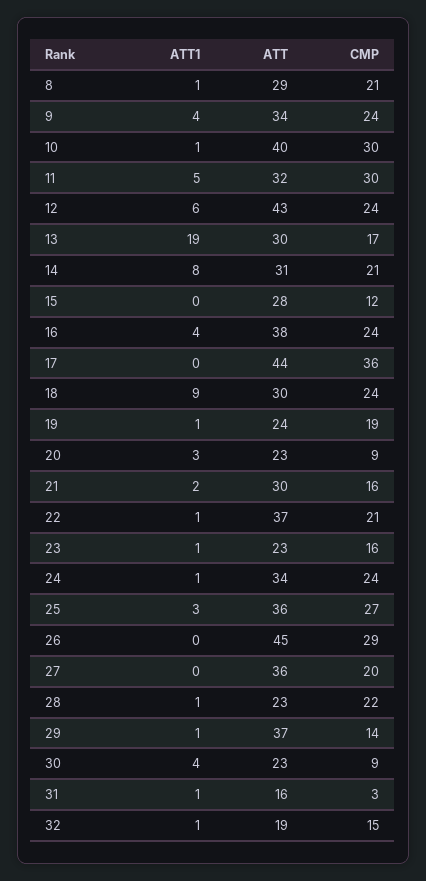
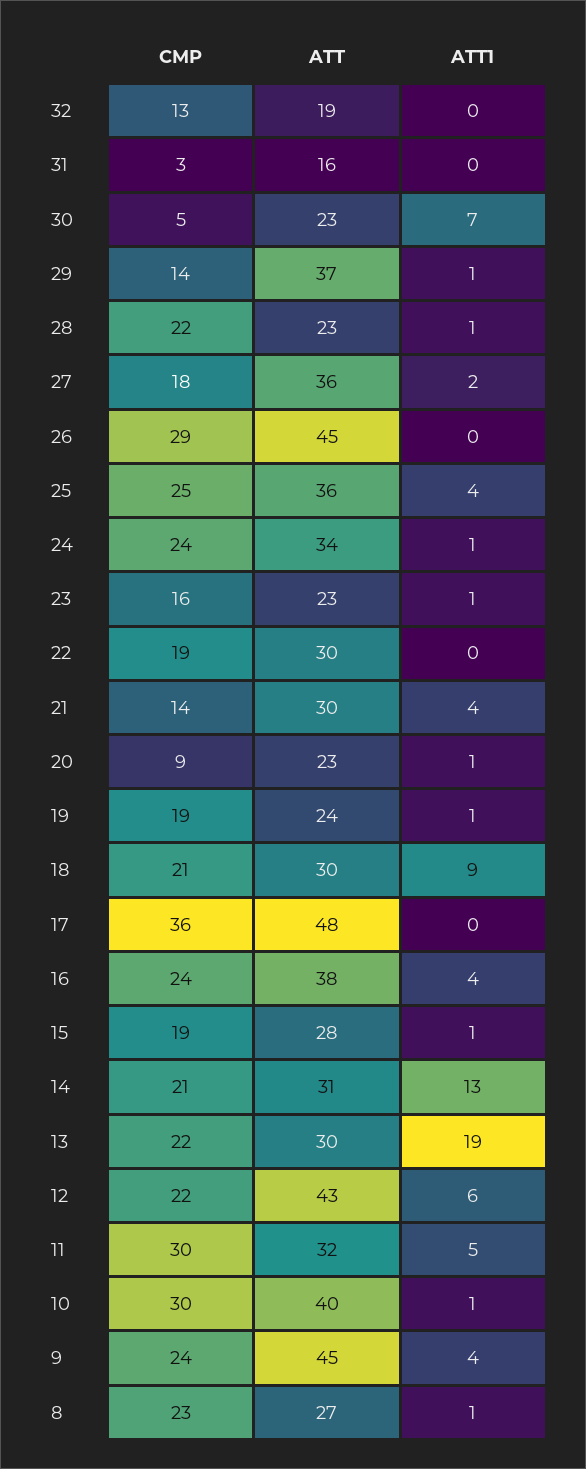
  {
    "ATT1": {
      "8": 1,
      "9": 4,
      "10": 1,
      "11": 5,
      "12": 6,
      "13": 19,
-     "14": 8,
+     "14": 13,
-     "15": 0,
+     "15": 1,
      "16": 4,
      "17": 0,
      "18": 9,
      "19": 1,
-     "20": 3,
+     "20": 1,
-     "21": 2,
+     "21": 4,
-     "22": 1,
+     "22": 0,
      "23": 1,
      "24": 1,
-     "25": 3,
+     "25": 4,
      "26": 0,
-     "27": 0,
+     "27": 2,
      "28": 1,
      "29": 1,
-     "30": 4,
+     "30": 7,
-     "31": 1,
+     "31": 0,
-     "32": 1
+     "32": 0
    },
    "ATT": {
-     "8": 29,
+     "8": 27,
-     "9": 34,
+     "9": 45,
      "10": 40,
      "11": 32,
      "12": 43,
      "13": 30,
      "14": 31,
      "15": 28,
      "16": 38,
-     "17": 44,
+     "17": 48,
      "18": 30,
      "19": 24,
      "20": 23,
      "21": 30,
-     "22": 37,
+     "22": 30,
      "23": 23,
      "24": 34,
      "25": 36,
      "26": 45,
      "27": 36,
      "28": 23,
      "29": 37,
      "30": 23,
      "31": 16,
      "32": 19
    },
    "CMP": {
-     "8": 21,
+     "8": 23,
      "9": 24,
      "10": 30,
      "11": 30,
-     "12": 24,
+     "12": 22,
-     "13": 17,
+     "13": 22,
      "14": 21,
-     "15": 12,
+     "15": 19,
      "16": 24,
      "17": 36,
-     "18": 24,
+     "18": 21,
      "19": 19,
      "20": 9,
-     "21": 16,
+     "21": 14,
-     "22": 21,
+     "22": 19,
      "23": 16,
      "24": 24,
-     "25": 27,
+     "25": 25,
      "26": 29,
-     "27": 20,
+     "27": 18,
      "28": 22,
      "29": 14,
-     "30": 9,
+     "30": 5,
      "31": 3,
-     "32": 15
+     "32": 13
    }
  }

